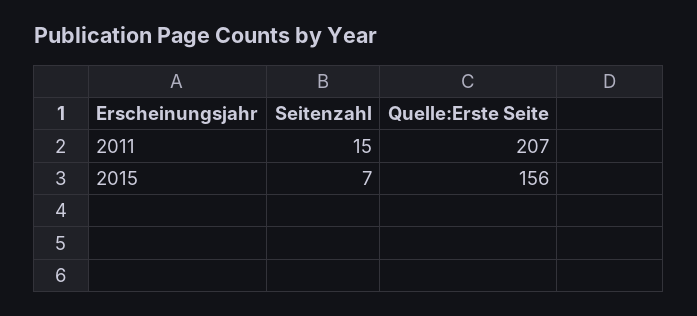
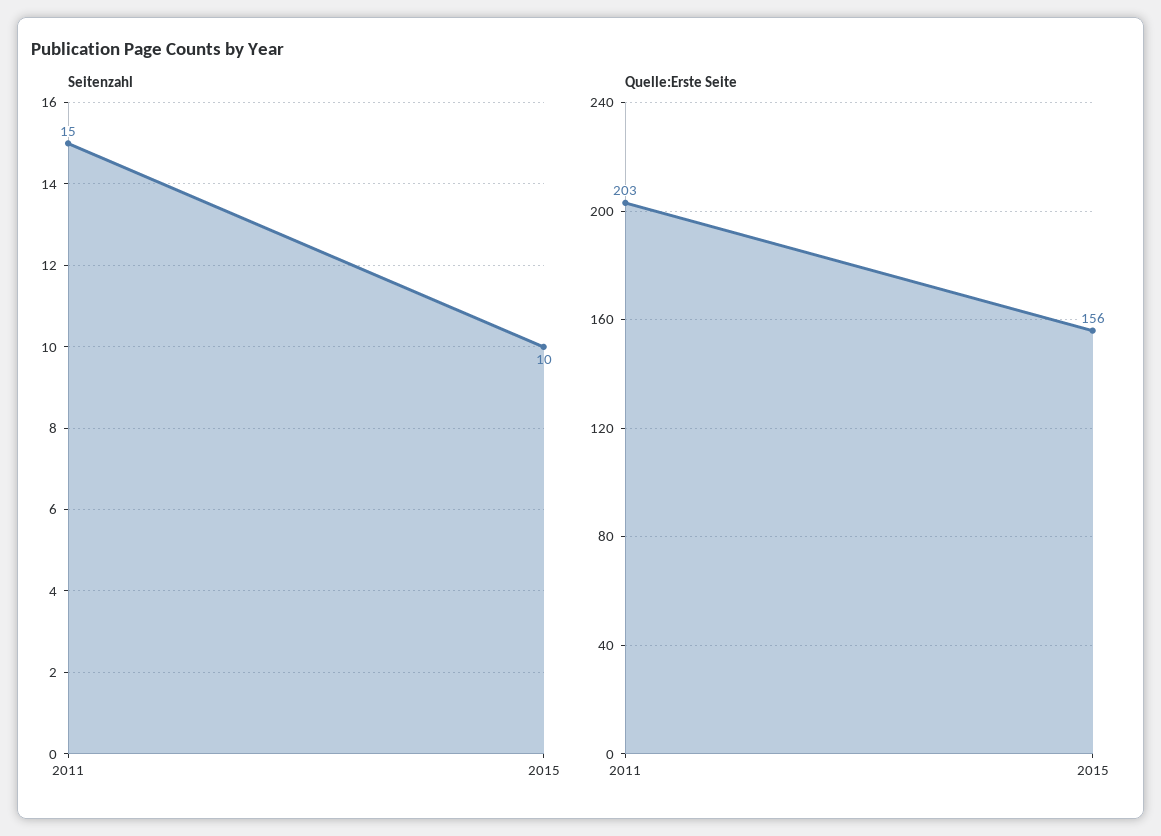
  {
    "Seitenzahl": {
      "2011": 15,
-     "2015": 7
+     "2015": 10
    },
    "Quelle:Erste Seite": {
-     "2011": 207,
+     "2011": 203,
      "2015": 156
    }
  }

